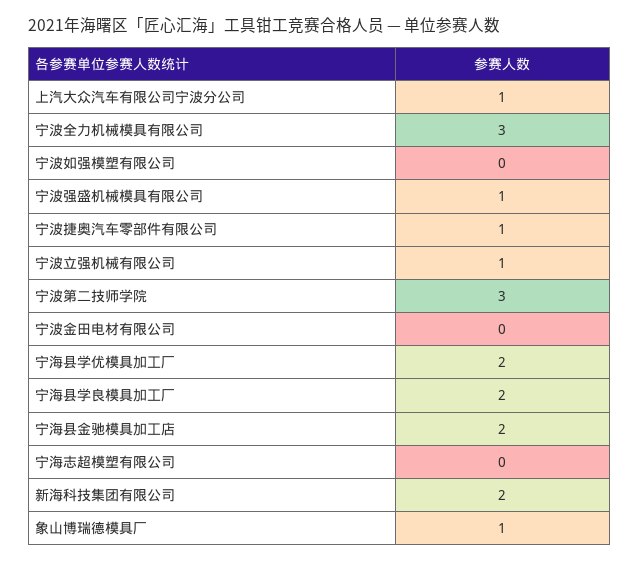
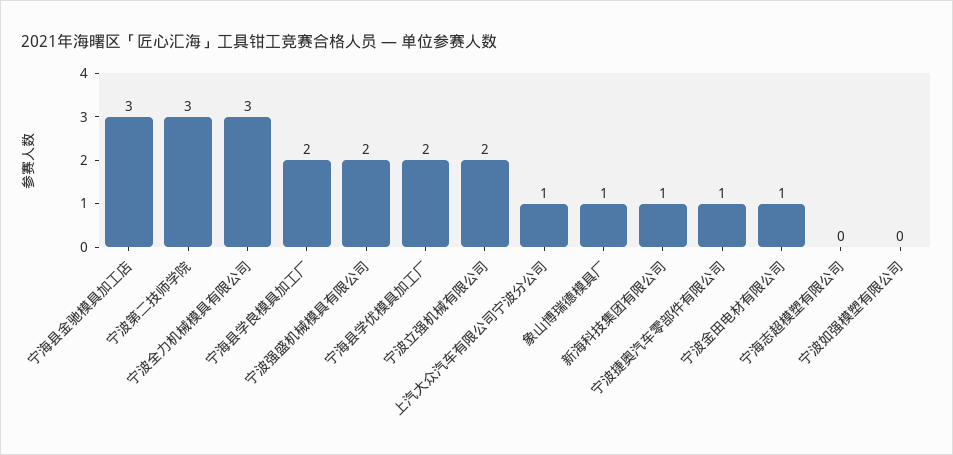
  {
    "上汽大众汽车有限公司宁波分公司": 1,
    "宁波全力机械模具有限公司": 3,
    "宁波如强模塑有限公司": 0,
-   "宁波强盛机械模具有限公司": 1,
+   "宁波强盛机械模具有限公司": 2,
    "宁波捷奥汽车零部件有限公司": 1,
-   "宁波立强机械有限公司": 1,
+   "宁波立强机械有限公司": 2,
    "宁波第二技师学院": 3,
-   "宁波金田电材有限公司": 0,
+   "宁波金田电材有限公司": 1,
    "宁海县学优模具加工厂": 2,
    "宁海县学良模具加工厂": 2,
-   "宁海县金驰模具加工店": 2,
+   "宁海县金驰模具加工店": 3,
    "宁海志超模塑有限公司": 0,
-   "新海科技集团有限公司": 2,
+   "新海科技集团有限公司": 1,
    "象山博瑞德模具厂": 1
  }

